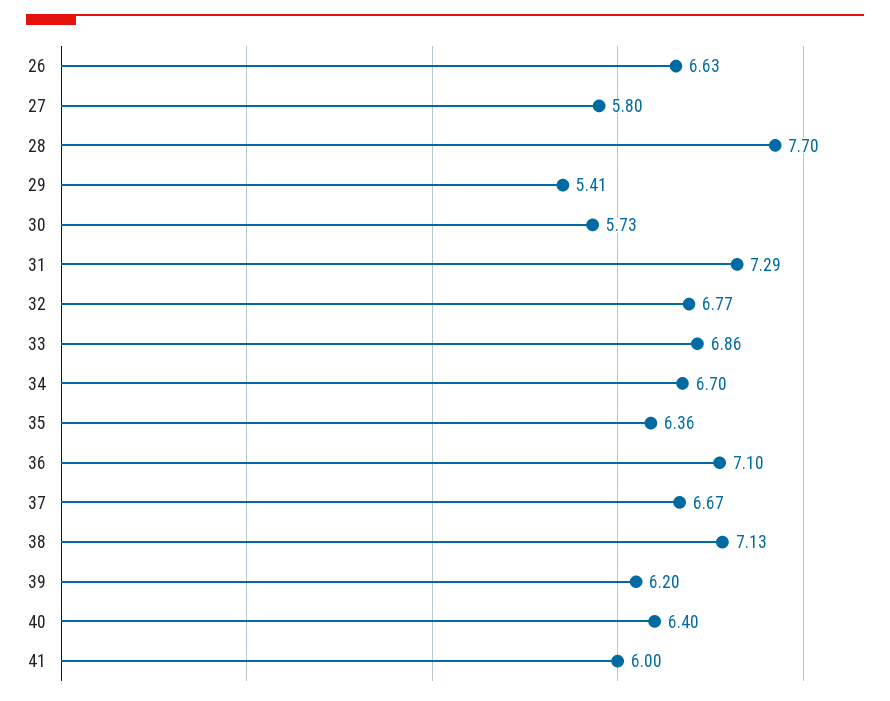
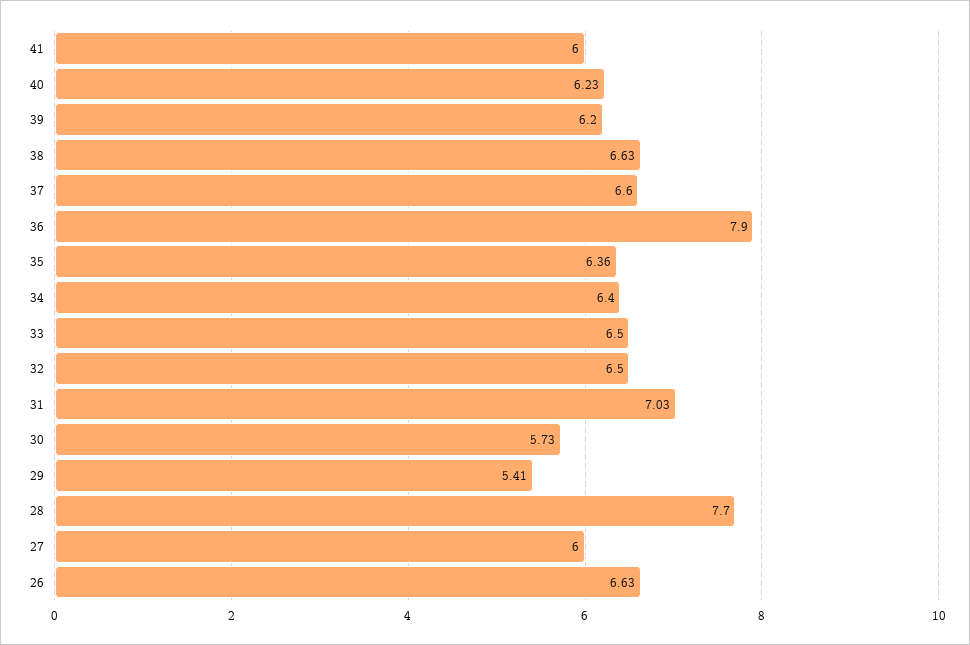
  {
    "26": 6.63,
-   "27": 5.8,
+   "27": 6,
    "28": 7.7,
    "29": 5.41,
    "30": 5.73,
-   "31": 7.29,
+   "31": 7.03,
-   "32": 6.77,
+   "32": 6.5,
-   "33": 6.86,
+   "33": 6.5,
-   "34": 6.7,
+   "34": 6.4,
    "35": 6.36,
-   "36": 7.1,
+   "36": 7.9,
-   "37": 6.67,
+   "37": 6.6,
-   "38": 7.13,
+   "38": 6.63,
    "39": 6.2,
-   "40": 6.4,
+   "40": 6.23,
    "41": 6
  }

